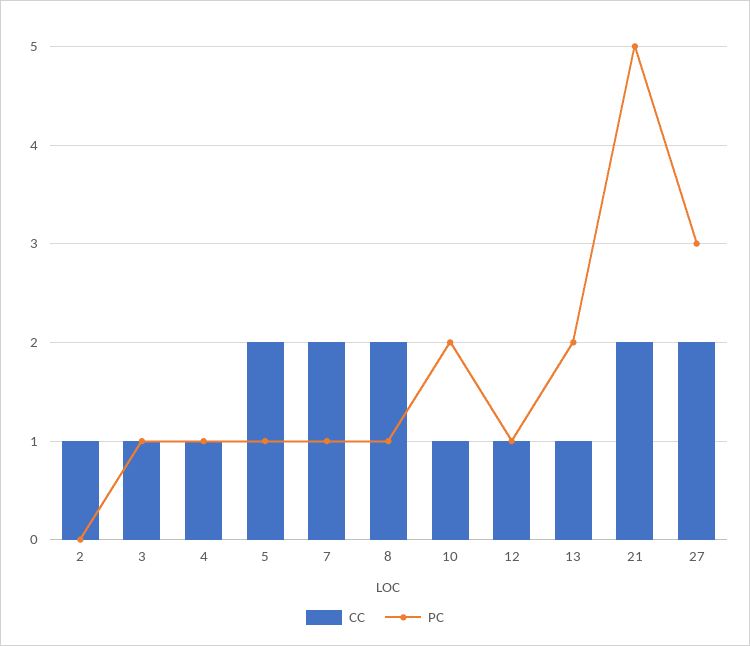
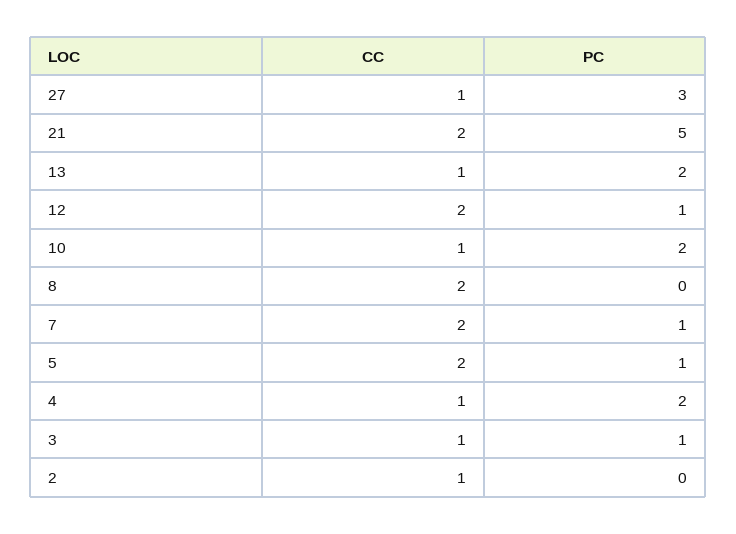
  {
    "CC": {
      "2": 1,
      "3": 1,
      "4": 1,
      "5": 2,
      "7": 2,
      "8": 2,
      "10": 1,
-     "12": 1,
+     "12": 2,
      "13": 1,
      "21": 2,
-     "27": 2
+     "27": 1
    },
    "PC": {
      "2": 0,
      "3": 1,
-     "4": 1,
+     "4": 2,
      "5": 1,
      "7": 1,
-     "8": 1,
+     "8": 0,
      "10": 2,
      "12": 1,
      "13": 2,
      "21": 5,
      "27": 3
    }
  }

